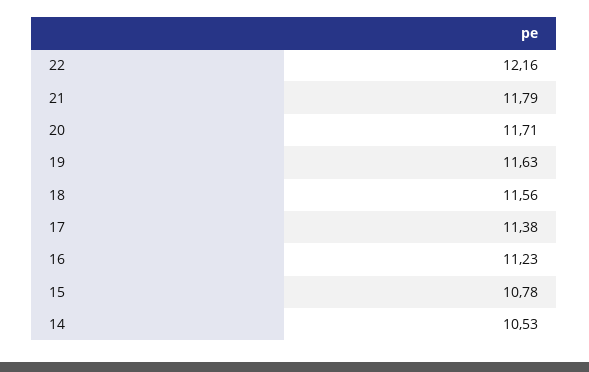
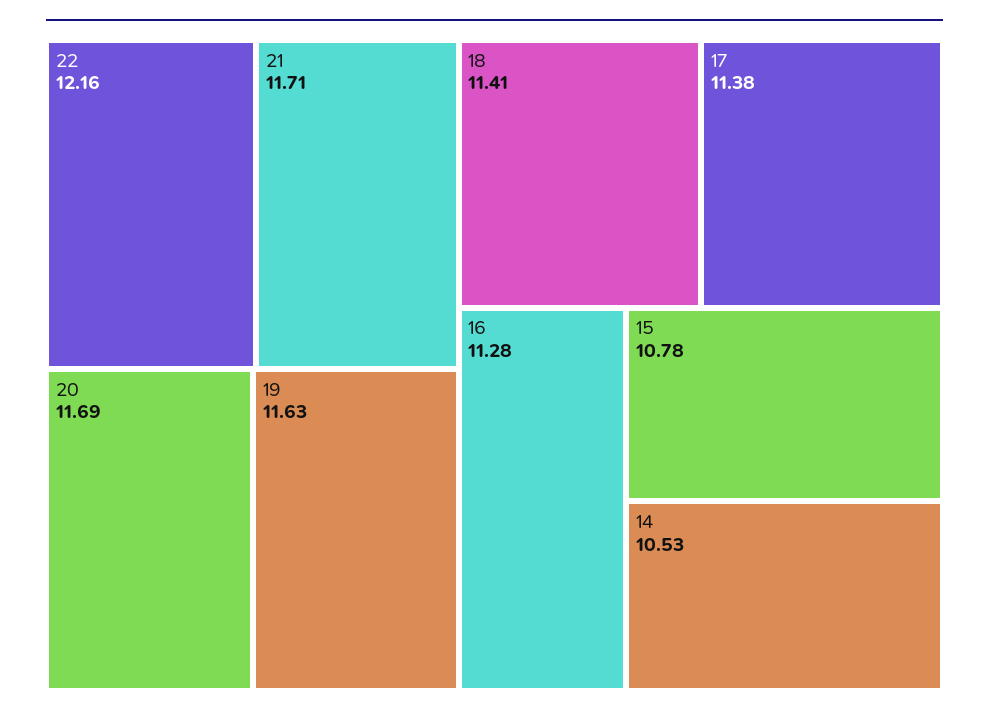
  {
    "22": 12.16,
-   "21": 11.79,
+   "21": 11.71,
-   "20": 11.71,
+   "20": 11.69,
    "19": 11.63,
-   "18": 11.56,
+   "18": 11.41,
    "17": 11.38,
-   "16": 11.23,
+   "16": 11.28,
    "15": 10.78,
    "14": 10.53
  }

